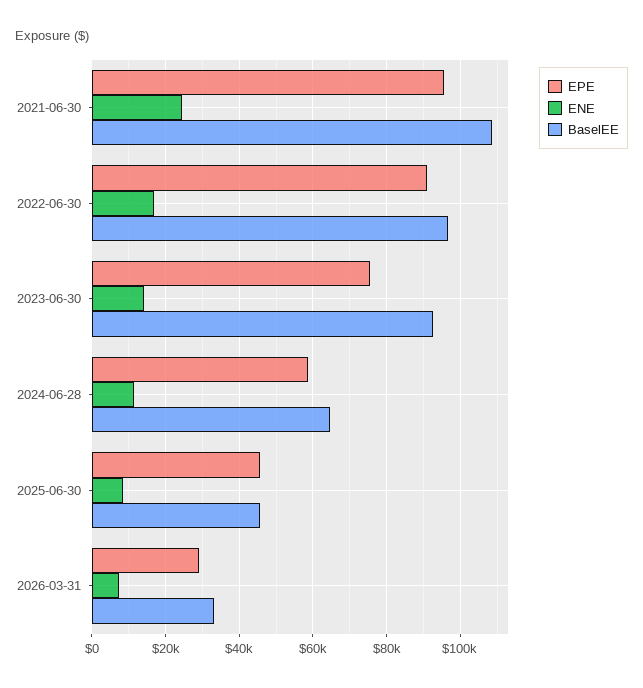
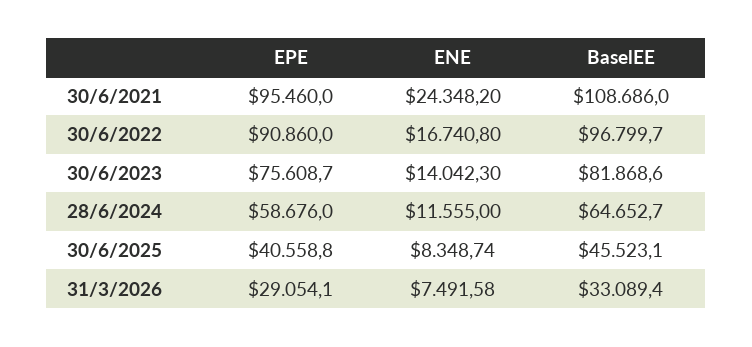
  {
    "EPE": {
      "2021-06-30": 95460,
      "2022-06-30": 90860,
      "2023-06-30": 75608.7,
      "2024-06-28": 58676,
-     "2025-06-30": 46000,
+     "2025-06-30": 40558.8,
      "2026-03-31": 29054.1
    },
    "ENE": {
      "2021-06-30": 24348.2,
      "2022-06-30": 16740.8,
      "2023-06-30": 14042.3,
      "2024-06-28": 11555,
      "2025-06-30": 8348.74,
      "2026-03-31": 7491.58
    },
    "BaselEE": {
      "2021-06-30": 108686,
      "2022-06-30": 96799.7,
-     "2023-06-30": 92000,
+     "2023-06-30": 81868.6,
      "2024-06-28": 64652.7,
      "2025-06-30": 45523.1,
      "2026-03-31": 33089.4
    }
  }

